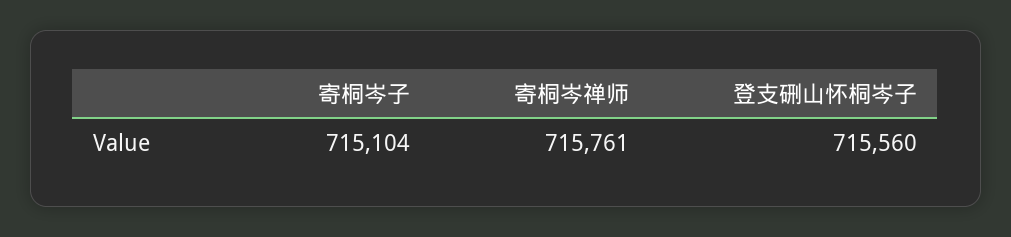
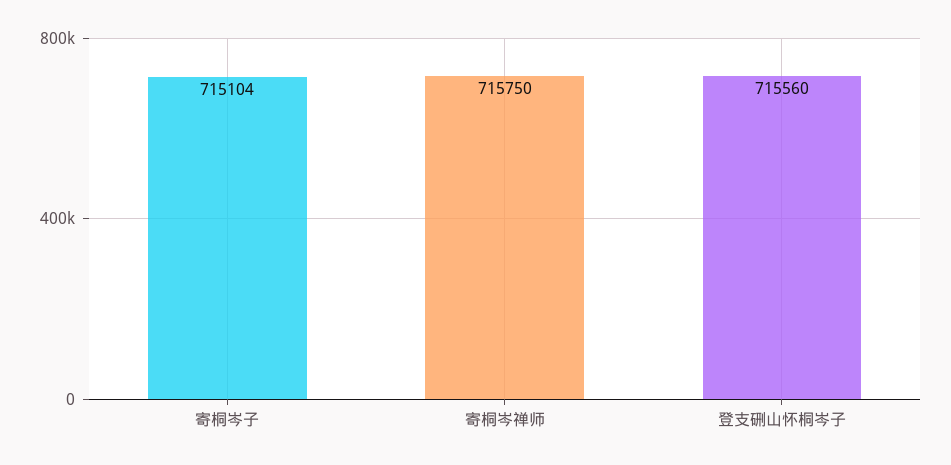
  {
    "寄桐岑子": 715104,
-   "寄桐岑禅师": 715761,
+   "寄桐岑禅师": 715750,
    "登支硎山怀桐岑子": 715560
  }

